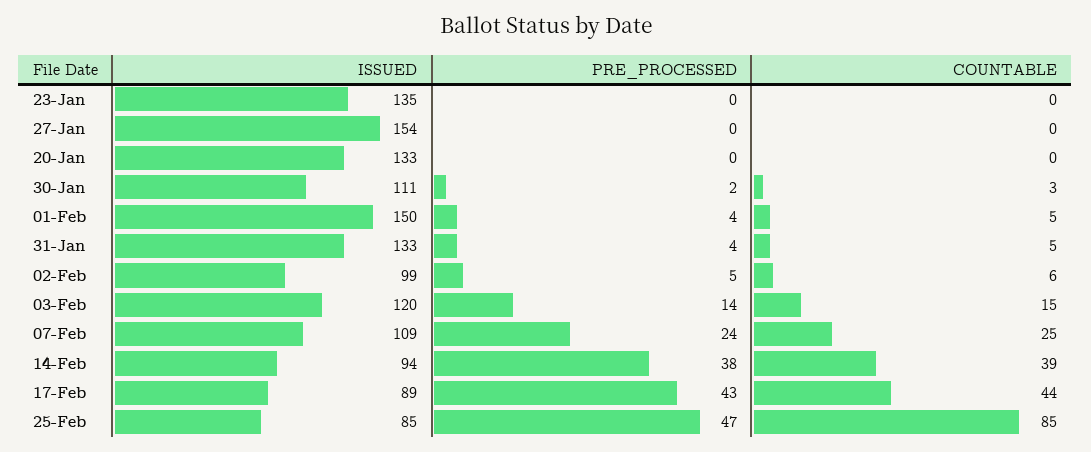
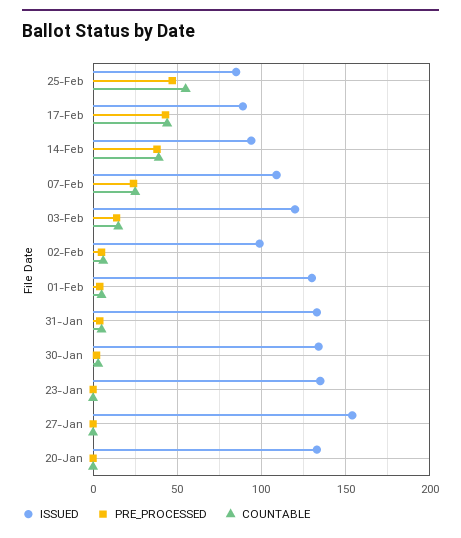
  {
    "ISSUED": {
      "23-Jan": 135,
      "27-Jan": 154,
      "20-Jan": 133,
-     "30-Jan": 111,
+     "30-Jan": 135,
-     "01-Feb": 150,
+     "01-Feb": 130,
      "31-Jan": 133,
      "02-Feb": 99,
      "03-Feb": 120,
      "07-Feb": 109,
      "14-Feb": 94,
      "17-Feb": 89,
      "25-Feb": 85
    },
    "PRE_PROCESSED": {
      "23-Jan": 0,
      "27-Jan": 0,
      "20-Jan": 0,
      "30-Jan": 2,
      "01-Feb": 4,
      "31-Jan": 4,
      "02-Feb": 5,
      "03-Feb": 14,
      "07-Feb": 24,
      "14-Feb": 38,
      "17-Feb": 43,
      "25-Feb": 47
    },
    "COUNTABLE": {
      "23-Jan": 0,
      "27-Jan": 0,
      "20-Jan": 0,
      "30-Jan": 3,
      "01-Feb": 5,
      "31-Jan": 5,
      "02-Feb": 6,
      "03-Feb": 15,
      "07-Feb": 25,
      "14-Feb": 39,
      "17-Feb": 44,
-     "25-Feb": 85
+     "25-Feb": 55
    }
  }

